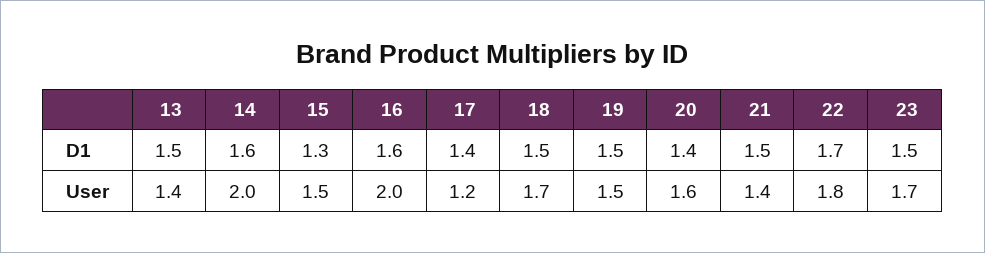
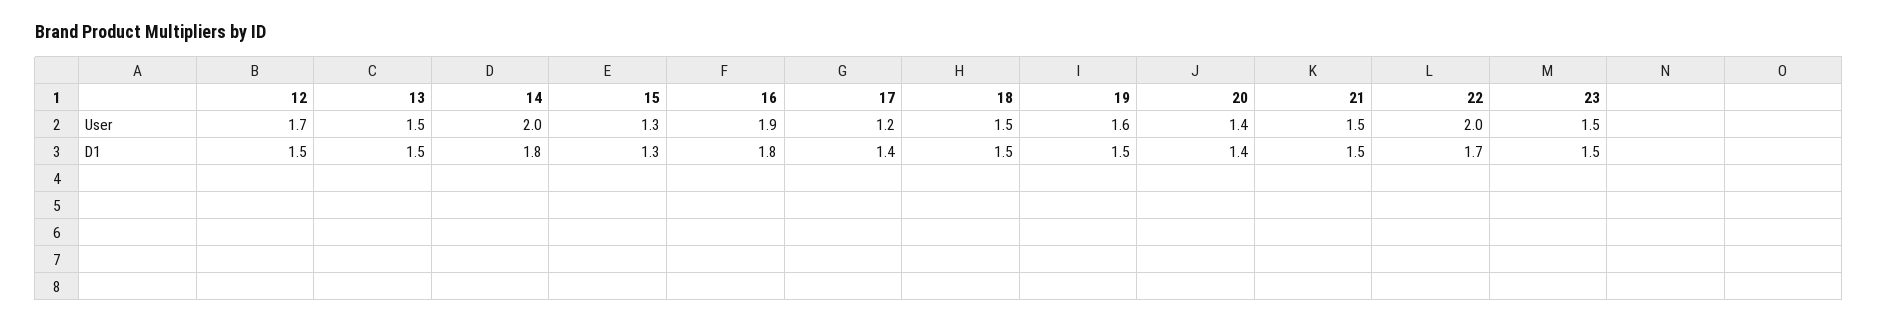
  {
    "13": {
      "D1": 1.5,
-     "User": 1.4
+     "User": 1.5
    },
    "14": {
-     "D1": 1.6,
+     "D1": 1.8,
      "User": 2
    },
    "15": {
      "D1": 1.3,
-     "User": 1.5
+     "User": 1.3
    },
    "16": {
-     "D1": 1.6,
+     "D1": 1.8,
-     "User": 2
+     "User": 1.9
    },
    "17": {
      "D1": 1.4,
      "User": 1.2
    },
    "18": {
      "D1": 1.5,
-     "User": 1.7
+     "User": 1.5
    },
    "19": {
      "D1": 1.5,
-     "User": 1.5
+     "User": 1.6
    },
    "20": {
      "D1": 1.4,
-     "User": 1.6
+     "User": 1.4
    },
    "21": {
      "D1": 1.5,
-     "User": 1.4
+     "User": 1.5
    },
    "22": {
      "D1": 1.7,
-     "User": 1.8
+     "User": 2
    },
    "23": {
      "D1": 1.5,
-     "User": 1.7
+     "User": 1.5
-   }
+   },
+   "12": {
+     "User": 1.7,
+     "D1": 1.5
+   }
  }

